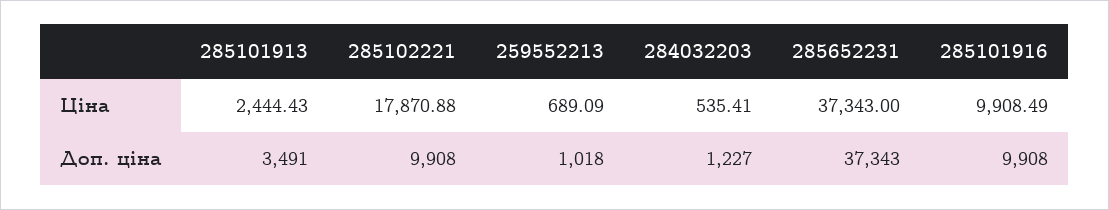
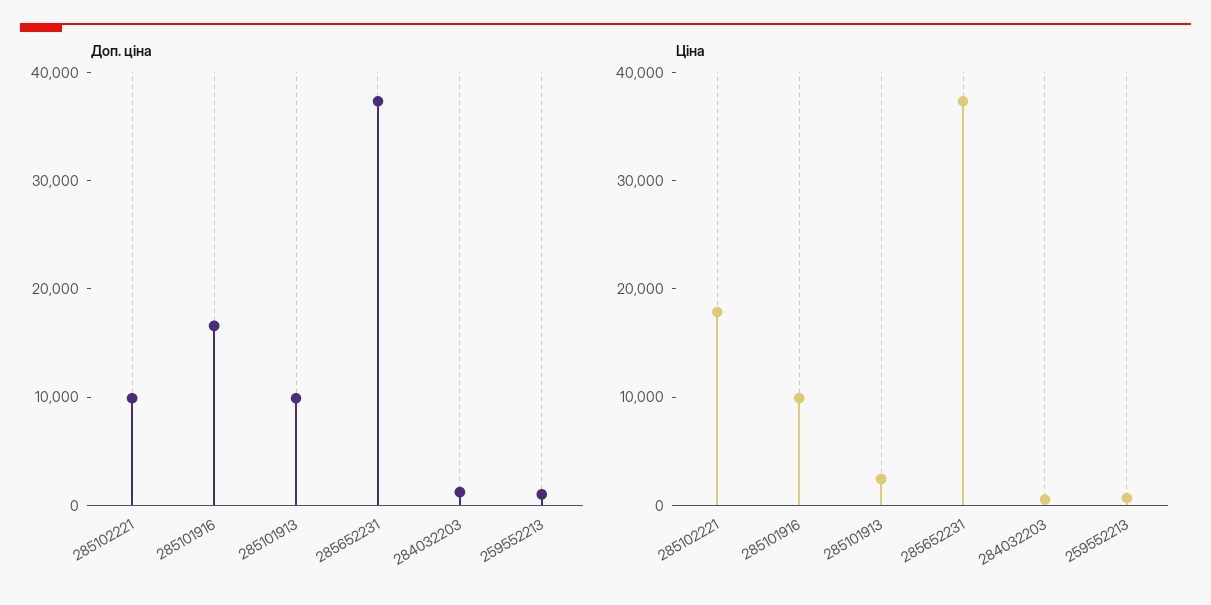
  {
    "Ціна": {
      "285101913": 2444.43,
      "285102221": 17870.88,
      "259552213": 689.09,
      "284032203": 535.41,
      "285652231": 37343,
      "285101916": 9908.49
    },
    "Доп. ціна": {
-     "285101913": 3491,
+     "285101913": 10000,
      "285102221": 9908,
      "259552213": 1018,
      "284032203": 1227,
      "285652231": 37343,
-     "285101916": 9908
+     "285101916": 16000
    }
  }

